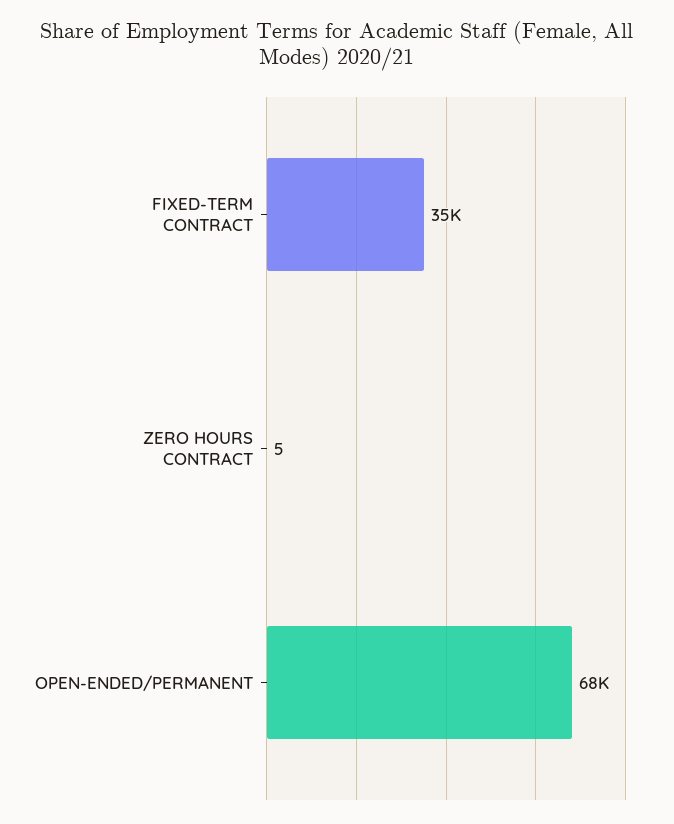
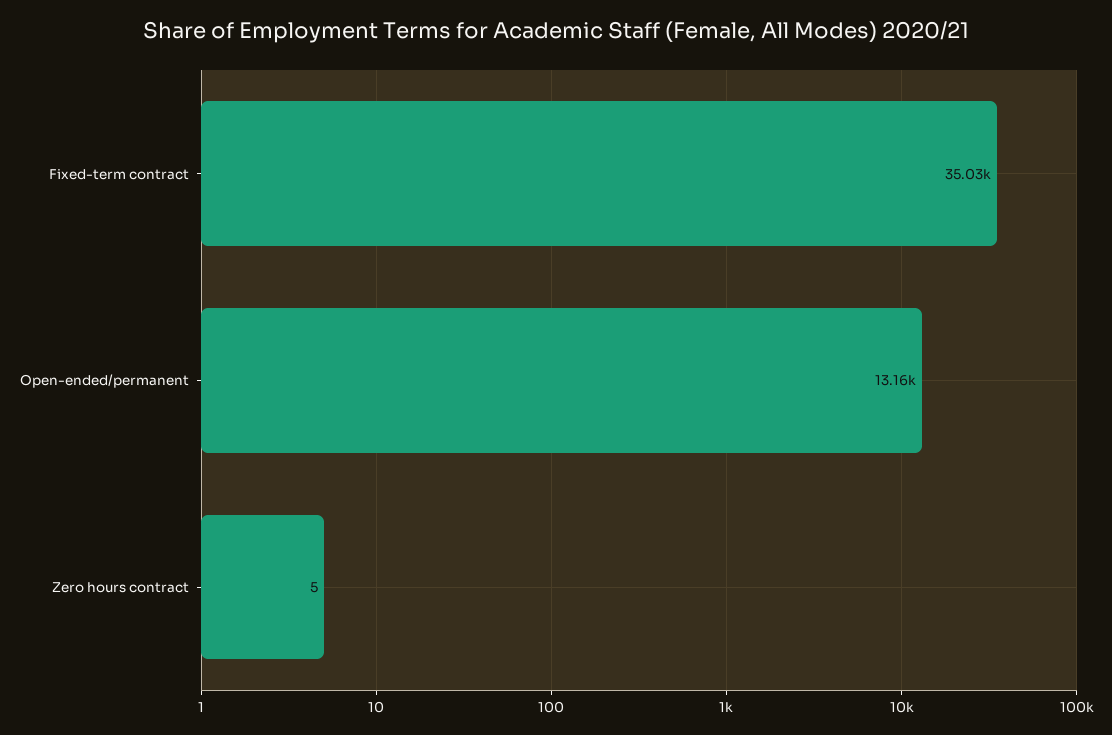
  {
    "FIXED-TERM CONTRACT": 35030,
    "ZERO HOURS CONTRACT": 5,
-   "OPEN-ENDED/PERMANENT": 68000
+   "OPEN-ENDED/PERMANENT": 13160
  }

